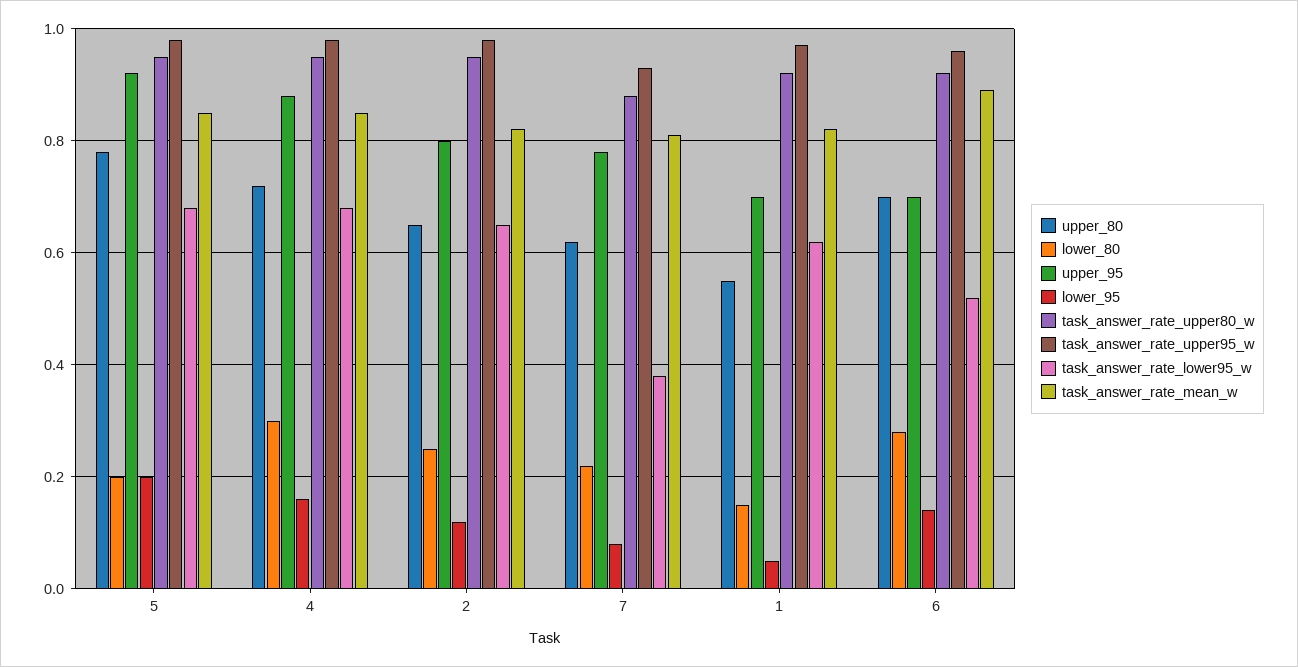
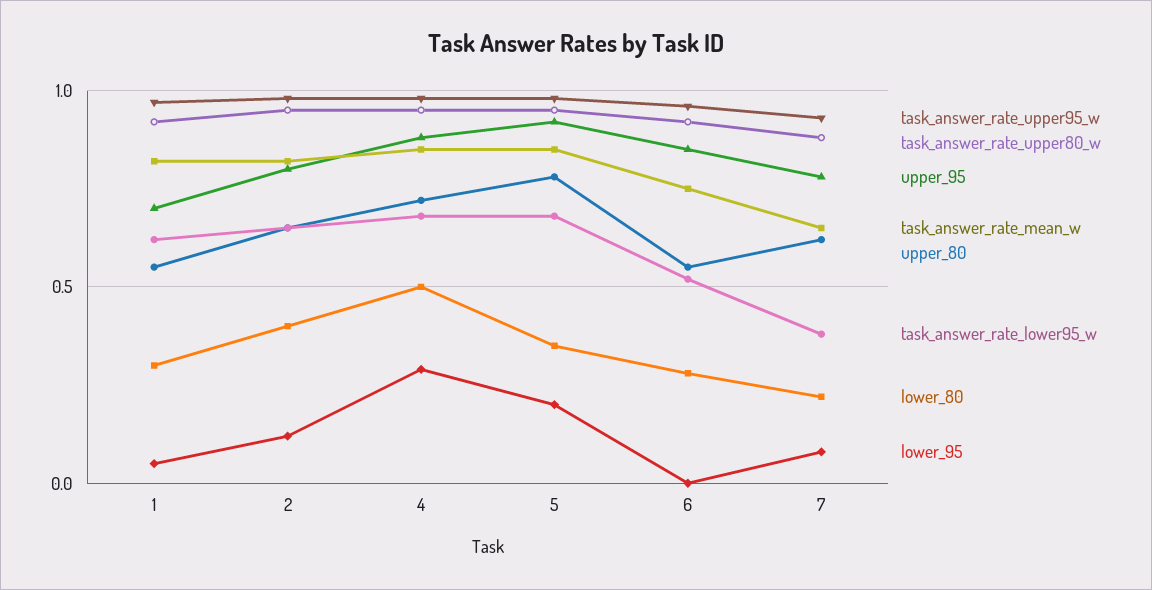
  {
    "upper_80": {
      "5": 0.8,
      "4": 0.7,
      "2": 0.65,
      "7": 0.6,
      "1": 0.55,
-     "6": 0.7
+     "6": 0.55
    },
    "lower_80": {
-     "5": 0.2,
+     "5": 0.35,
-     "4": 0.3,
+     "4": 0.5,
-     "2": 0.25,
+     "2": 0.4,
      "7": 0.2,
-     "1": 0.15,
+     "1": 0.3,
      "6": 0.3
    },
    "upper_95": {
      "5": 0.9,
      "4": 0.9,
      "2": 0.8,
      "7": 0.8,
      "1": 0.7,
-     "6": 0.7
+     "6": 0.85
    },
    "lower_95": {
      "5": 0.2,
-     "4": 0.15,
+     "4": 0.3,
      "2": 0.1,
      "7": 0.1,
      "1": 0.05,
-     "6": 0.15
+     "6": 0
    },
    "task_answer_rate_upper80_w": {
      "5": 0.95,
      "4": 0.95,
      "2": 0.95,
      "7": 0.9,
      "1": 0.9,
      "6": 0.9
    },
    "task_answer_rate_upper95_w": {
      "5": 1,
      "4": 1,
      "2": 1,
      "7": 0.95,
      "1": 0.95,
      "6": 0.95
    },
    "task_answer_rate_lower95_w": {
      "5": 0.7,
      "4": 0.7,
      "2": 0.65,
      "7": 0.4,
      "1": 0.6,
      "6": 0.5
    },
    "task_answer_rate_mean_w": {
      "5": 0.85,
      "4": 0.85,
      "2": 0.8,
-     "7": 0.8,
+     "7": 0.65,
      "1": 0.8,
-     "6": 0.9
+     "6": 0.75
    }
  }

